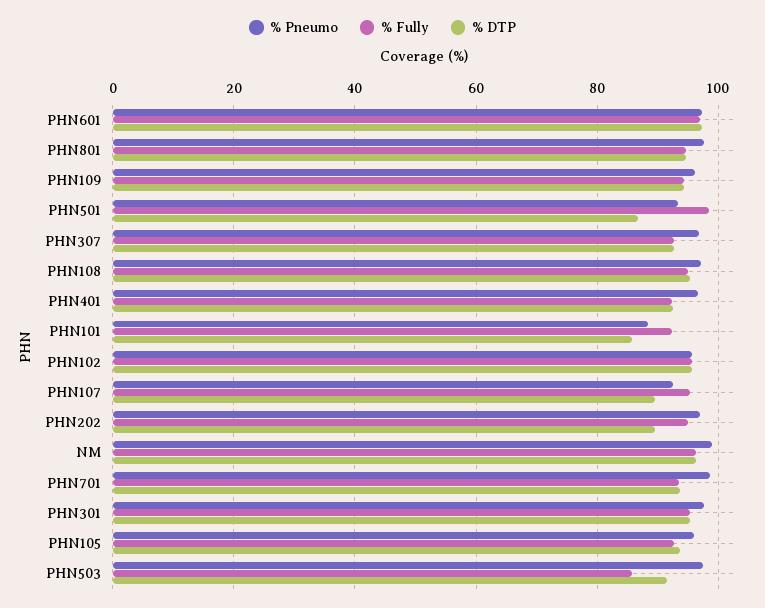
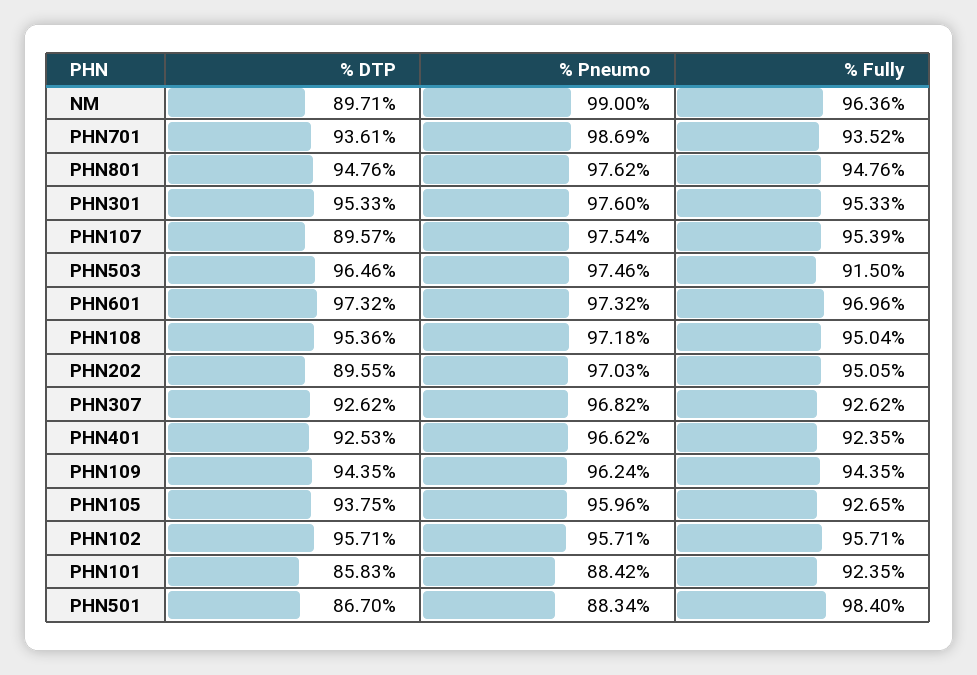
  {
    "% Pneumo": {
      "PHN601": 97.32,
      "PHN801": 97.62,
      "PHN109": 96.24,
-     "PHN501": 94,
+     "PHN501": 88.34,
      "PHN307": 96.82,
      "PHN108": 97.18,
      "PHN401": 96.62,
      "PHN101": 88.42,
      "PHN102": 95.71,
-     "PHN107": 92,
+     "PHN107": 97.54,
      "PHN202": 97.03,
      "NM": 99,
      "PHN701": 98.69,
      "PHN301": 97.6,
      "PHN105": 95.96,
      "PHN503": 97.46
    },
    "% Fully": {
      "PHN601": 96.96,
      "PHN801": 94.76,
      "PHN109": 94.35,
      "PHN501": 98.4,
      "PHN307": 92.62,
      "PHN108": 95.04,
      "PHN401": 92.35,
      "PHN101": 92.35,
      "PHN102": 95.71,
      "PHN107": 95.39,
      "PHN202": 95.05,
      "NM": 96.36,
      "PHN701": 93.52,
      "PHN301": 95.33,
      "PHN105": 92.65,
-     "PHN503": 86
+     "PHN503": 91.5
    },
    "% DTP": {
      "PHN601": 97.32,
      "PHN801": 94.76,
      "PHN109": 94.35,
      "PHN501": 86.7,
      "PHN307": 92.62,
      "PHN108": 95.36,
      "PHN401": 92.53,
      "PHN101": 85.83,
      "PHN102": 95.71,
      "PHN107": 89.57,
      "PHN202": 89.55,
-     "NM": 96,
+     "NM": 89.71,
      "PHN701": 93.61,
      "PHN301": 95.33,
      "PHN105": 93.75,
-     "PHN503": 92
+     "PHN503": 96.46
    }
  }

